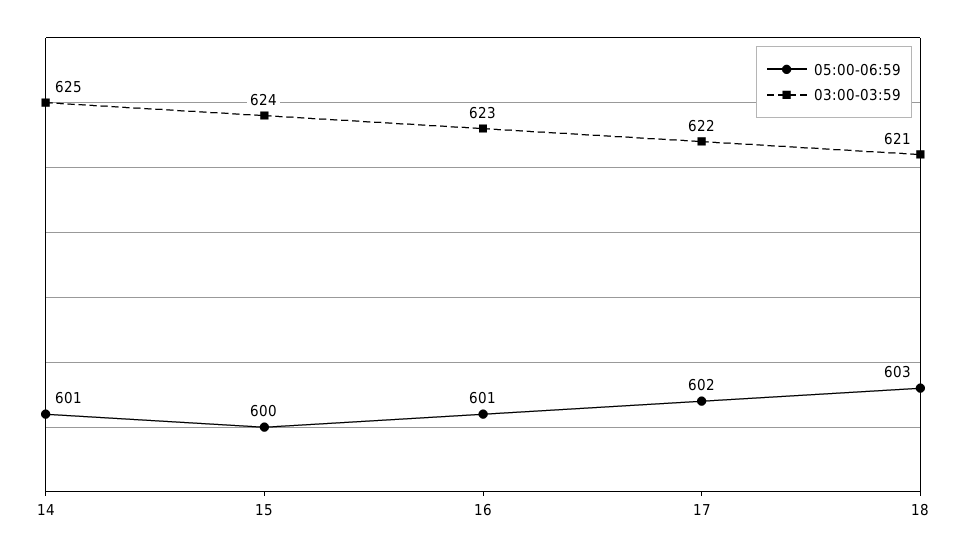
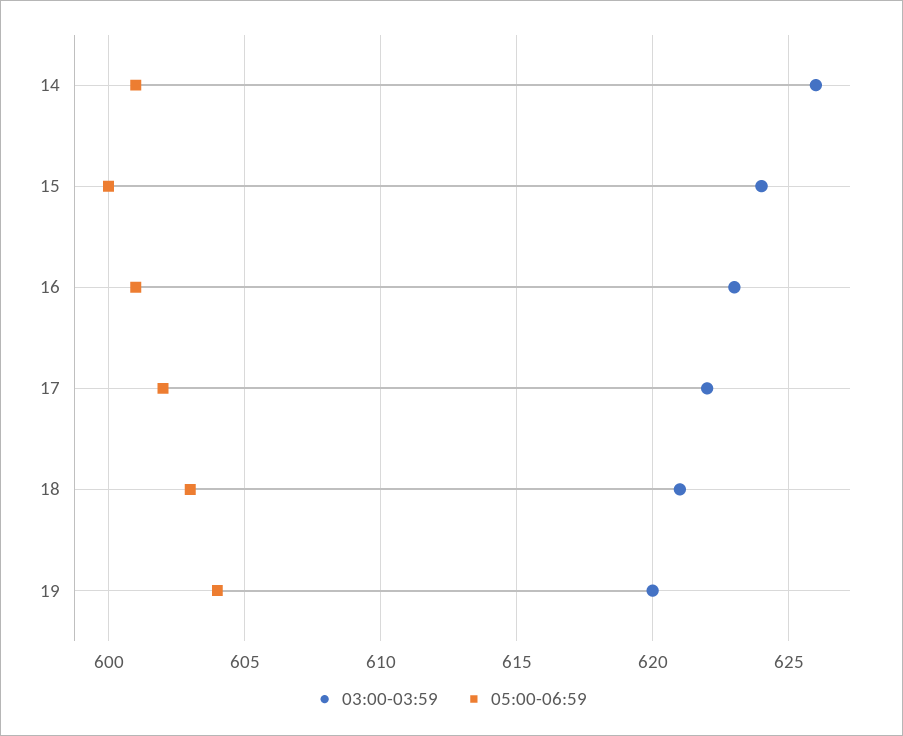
  {
    "05:00-06:59": {
      "14": 601,
      "15": 600,
      "16": 601,
      "17": 602,
-     "18": 603
+     "18": 603,
+     "19": 604
    },
    "03:00-03:59": {
-     "14": 625,
+     "14": 626,
      "15": 624,
      "16": 623,
      "17": 622,
-     "18": 621
+     "18": 621,
+     "19": 620
    }
  }

